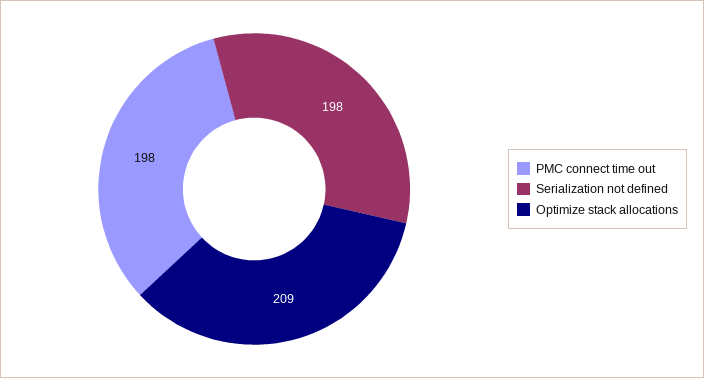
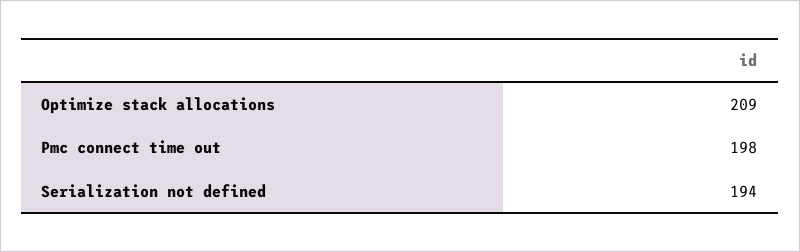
  {
    "PMC connect time out": 198,
-   "Serialization not defined": 198,
+   "Serialization not defined": 194,
    "Optimize stack allocations": 209
  }

